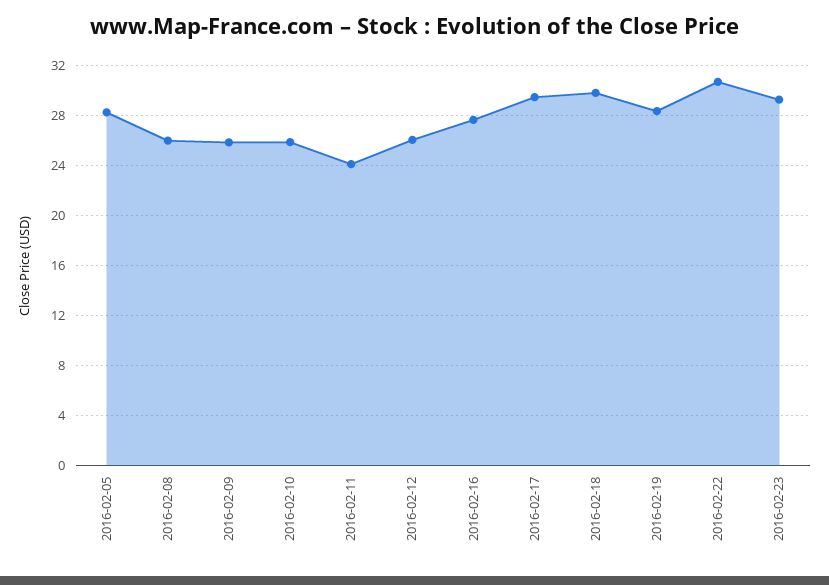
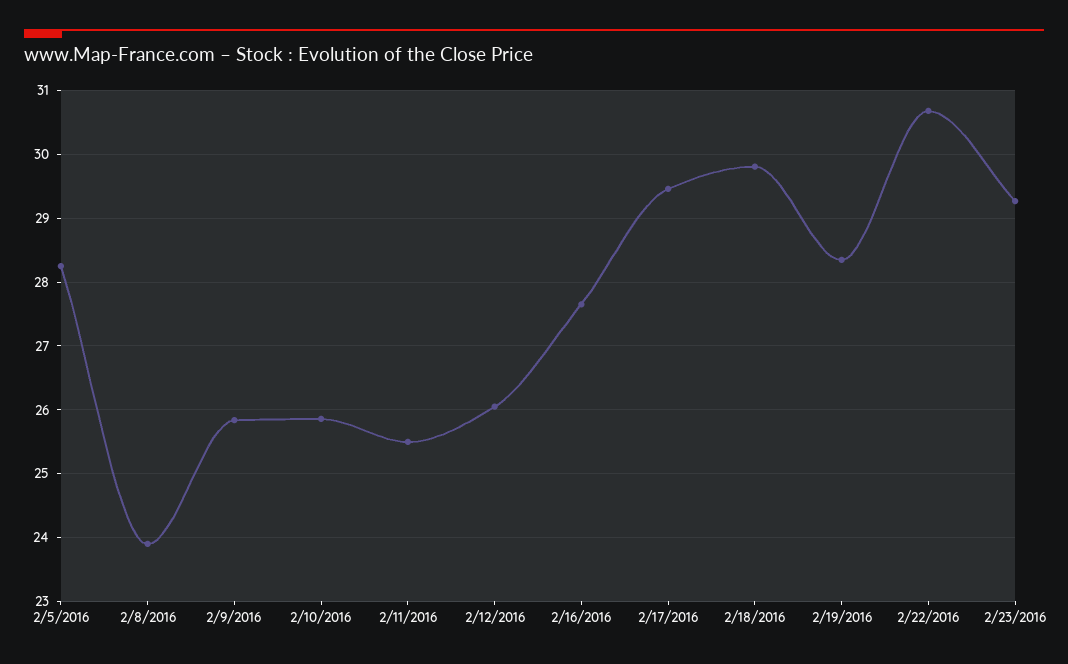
  {
    "2016-02-05": 28.3,
-   "2016-02-08": 26,
+   "2016-02-08": 23.9,
    "2016-02-09": 25.8,
    "2016-02-10": 25.9,
-   "2016-02-11": 24,
+   "2016-02-11": 25.5,
    "2016-02-12": 26.1,
    "2016-02-16": 27.7,
    "2016-02-17": 29.5,
    "2016-02-18": 29.8,
    "2016-02-19": 28.4,
    "2016-02-22": 30.7,
    "2016-02-23": 29.3
  }

